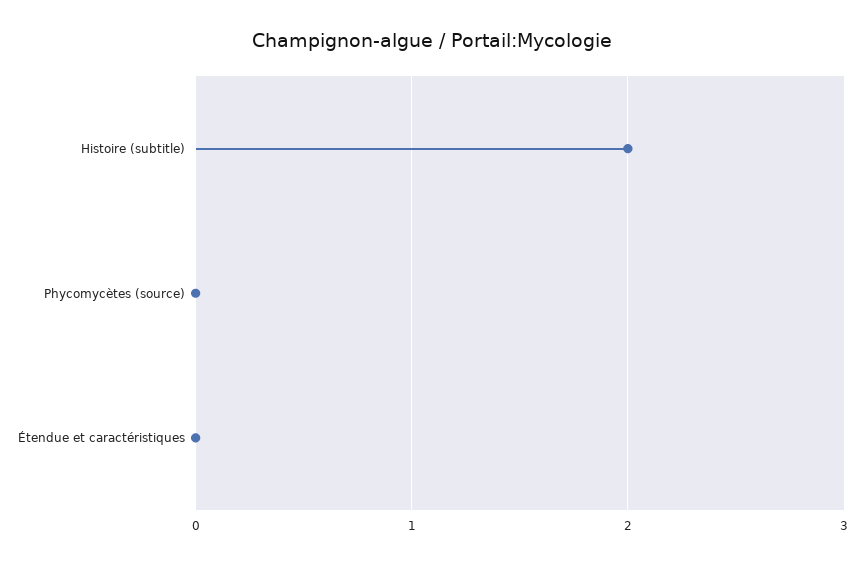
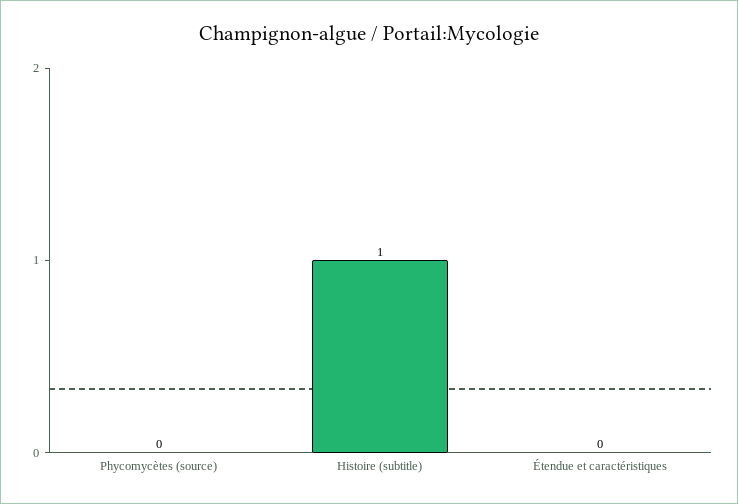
  {
-   "Histoire (subtitle)": 2,
+   "Histoire (subtitle)": 1,
    "Phycomycètes (source)": 0,
    "Étendue et caractéristiques": 0
  }

